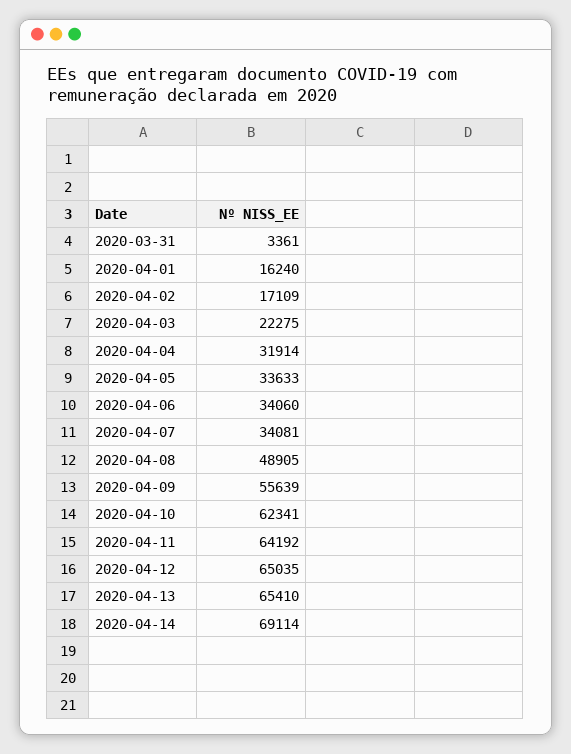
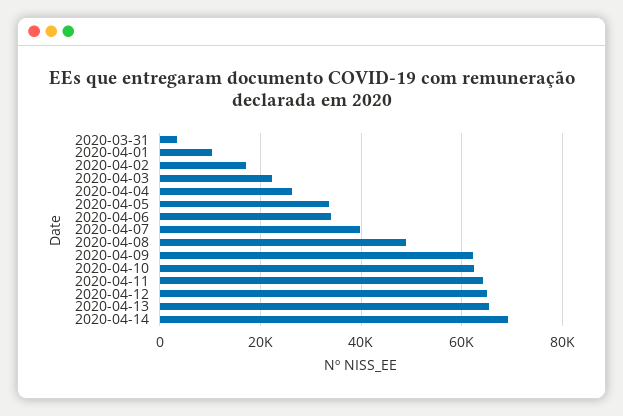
  {
    "2020-03-31": 3361,
-   "2020-04-01": 16240,
+   "2020-04-01": 10000,
    "2020-04-02": 17109,
    "2020-04-03": 22275,
-   "2020-04-04": 31914,
+   "2020-04-04": 26000,
    "2020-04-05": 33633,
    "2020-04-06": 34060,
-   "2020-04-07": 34081,
+   "2020-04-07": 40000,
    "2020-04-08": 48905,
-   "2020-04-09": 55639,
+   "2020-04-09": 62000,
    "2020-04-10": 62341,
    "2020-04-11": 64192,
    "2020-04-12": 65035,
    "2020-04-13": 65410,
    "2020-04-14": 69114
  }

